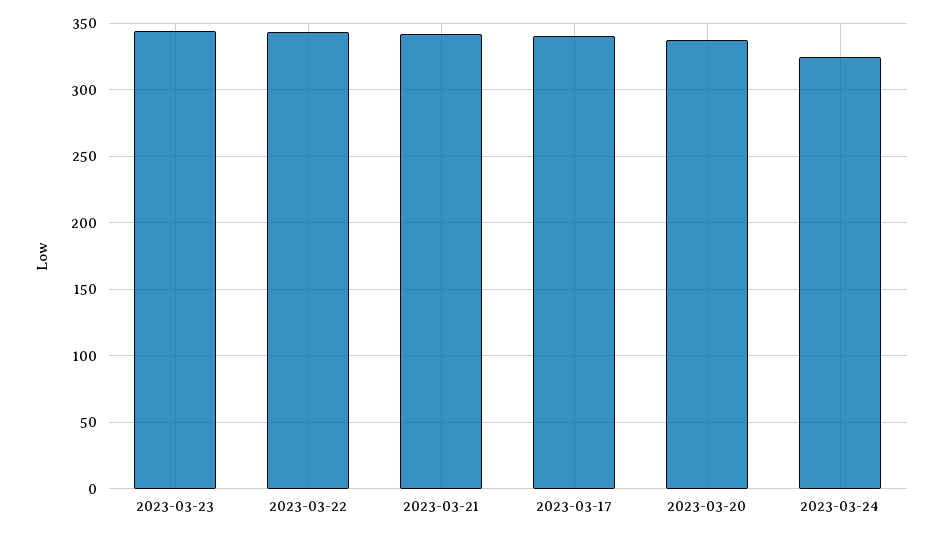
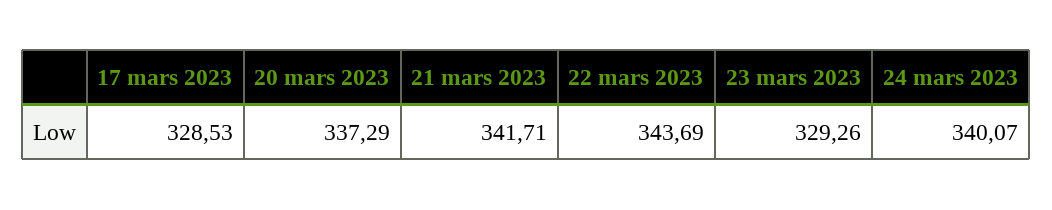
  {
-   "2023-03-23": 345,
+   "2023-03-23": 329.26,
    "2023-03-22": 343.69,
    "2023-03-21": 341.71,
-   "2023-03-17": 340,
+   "2023-03-17": 328.53,
    "2023-03-20": 337.29,
-   "2023-03-24": 325
+   "2023-03-24": 340.07
  }

